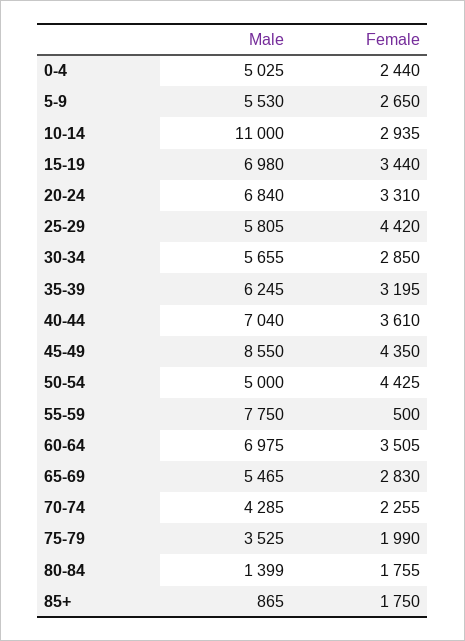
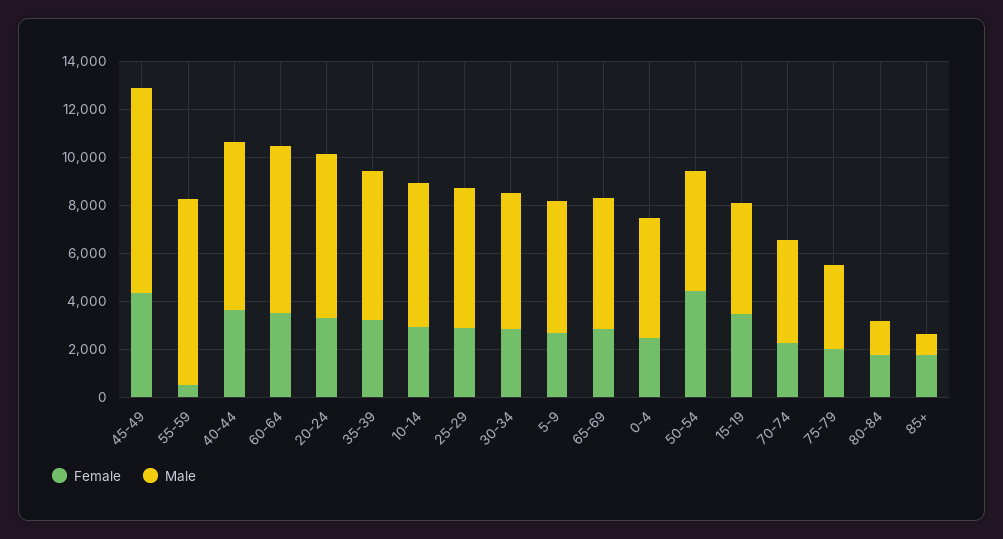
  {
    "Male": {
      "0-4": 5025,
      "5-9": 5530,
-     "10-14": 11000,
+     "10-14": 6000,
-     "15-19": 6980,
+     "15-19": 4500,
      "20-24": 6840,
      "25-29": 5805,
      "30-34": 5655,
      "35-39": 6245,
      "40-44": 7040,
      "45-49": 8550,
      "50-54": 5000,
      "55-59": 7750,
      "60-64": 6975,
      "65-69": 5465,
      "70-74": 4285,
      "75-79": 3525,
      "80-84": 1399,
      "85+": 865
    },
    "Female": {
      "0-4": 2440,
      "5-9": 2650,
      "10-14": 2935,
      "15-19": 3440,
      "20-24": 3310,
-     "25-29": 4420,
+     "25-29": 3000,
      "30-34": 2850,
      "35-39": 3195,
      "40-44": 3610,
      "45-49": 4350,
      "50-54": 4425,
      "55-59": 500,
      "60-64": 3505,
      "65-69": 2830,
      "70-74": 2255,
      "75-79": 1990,
      "80-84": 1755,
      "85+": 1750
    }
  }

